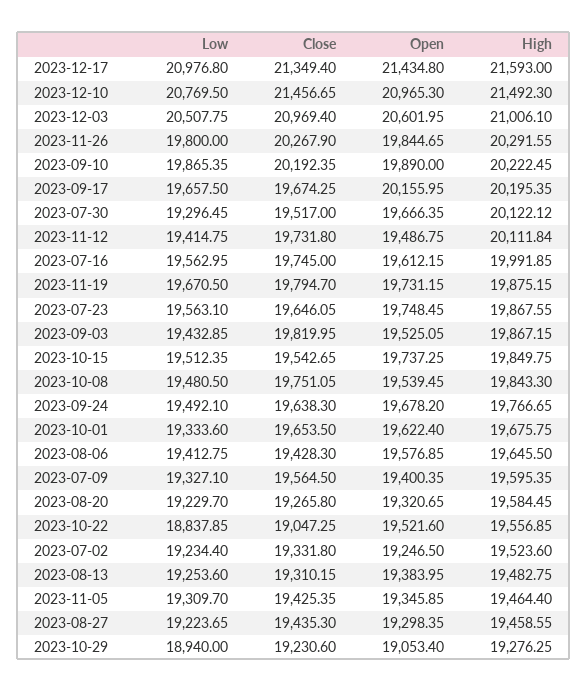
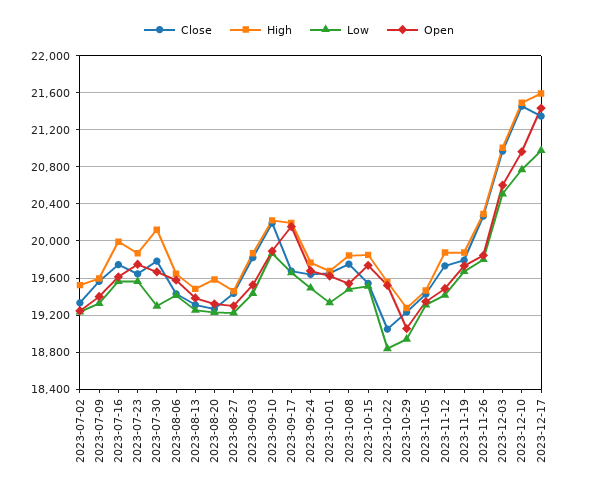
  {
    "Low": {
      "2023-12-17": 20976.8,
      "2023-12-10": 20769.5,
      "2023-12-03": 20507.75,
      "2023-11-26": 19800,
      "2023-09-10": 19865.35,
      "2023-09-17": 19657.5,
      "2023-07-30": 19296.45,
      "2023-11-12": 19414.75,
      "2023-07-16": 19562.95,
      "2023-11-19": 19670.5,
      "2023-07-23": 19563.1,
      "2023-09-03": 19432.85,
      "2023-10-15": 19512.35,
      "2023-10-08": 19480.5,
      "2023-09-24": 19492.1,
      "2023-10-01": 19333.6,
      "2023-08-06": 19412.75,
      "2023-07-09": 19327.1,
      "2023-08-20": 19229.7,
      "2023-10-22": 18837.85,
      "2023-07-02": 19234.4,
      "2023-08-13": 19253.6,
      "2023-11-05": 19309.7,
      "2023-08-27": 19223.65,
      "2023-10-29": 18940
    },
    "Close": {
      "2023-12-17": 21349.4,
      "2023-12-10": 21456.65,
      "2023-12-03": 20969.4,
      "2023-11-26": 20267.9,
      "2023-09-10": 20192.35,
      "2023-09-17": 19674.25,
-     "2023-07-30": 19517,
+     "2023-07-30": 19800,
      "2023-11-12": 19731.8,
      "2023-07-16": 19745,
      "2023-11-19": 19794.7,
      "2023-07-23": 19646.05,
      "2023-09-03": 19819.95,
      "2023-10-15": 19542.65,
      "2023-10-08": 19751.05,
      "2023-09-24": 19638.3,
      "2023-10-01": 19653.5,
      "2023-08-06": 19428.3,
      "2023-07-09": 19564.5,
      "2023-08-20": 19265.8,
      "2023-10-22": 19047.25,
      "2023-07-02": 19331.8,
      "2023-08-13": 19310.15,
      "2023-11-05": 19425.35,
      "2023-08-27": 19435.3,
      "2023-10-29": 19230.6
    },
    "Open": {
      "2023-12-17": 21434.8,
      "2023-12-10": 20965.3,
      "2023-12-03": 20601.95,
      "2023-11-26": 19844.65,
      "2023-09-10": 19890,
      "2023-09-17": 20155.95,
      "2023-07-30": 19666.35,
      "2023-11-12": 19486.75,
      "2023-07-16": 19612.15,
      "2023-11-19": 19731.15,
      "2023-07-23": 19748.45,
      "2023-09-03": 19525.05,
      "2023-10-15": 19737.25,
      "2023-10-08": 19539.45,
      "2023-09-24": 19678.2,
      "2023-10-01": 19622.4,
      "2023-08-06": 19576.85,
      "2023-07-09": 19400.35,
      "2023-08-20": 19320.65,
      "2023-10-22": 19521.6,
      "2023-07-02": 19246.5,
      "2023-08-13": 19383.95,
      "2023-11-05": 19345.85,
      "2023-08-27": 19298.35,
      "2023-10-29": 19053.4
    },
    "High": {
      "2023-12-17": 21593,
      "2023-12-10": 21492.3,
      "2023-12-03": 21006.1,
      "2023-11-26": 20291.55,
      "2023-09-10": 20222.45,
      "2023-09-17": 20195.35,
      "2023-07-30": 20122.12,
-     "2023-11-12": 20111.84,
+     "2023-11-12": 19900,
      "2023-07-16": 19991.85,
      "2023-11-19": 19875.15,
      "2023-07-23": 19867.55,
      "2023-09-03": 19867.15,
      "2023-10-15": 19849.75,
      "2023-10-08": 19843.3,
      "2023-09-24": 19766.65,
      "2023-10-01": 19675.75,
      "2023-08-06": 19645.5,
      "2023-07-09": 19595.35,
      "2023-08-20": 19584.45,
      "2023-10-22": 19556.85,
      "2023-07-02": 19523.6,
      "2023-08-13": 19482.75,
      "2023-11-05": 19464.4,
      "2023-08-27": 19458.55,
      "2023-10-29": 19276.25
    }
  }

